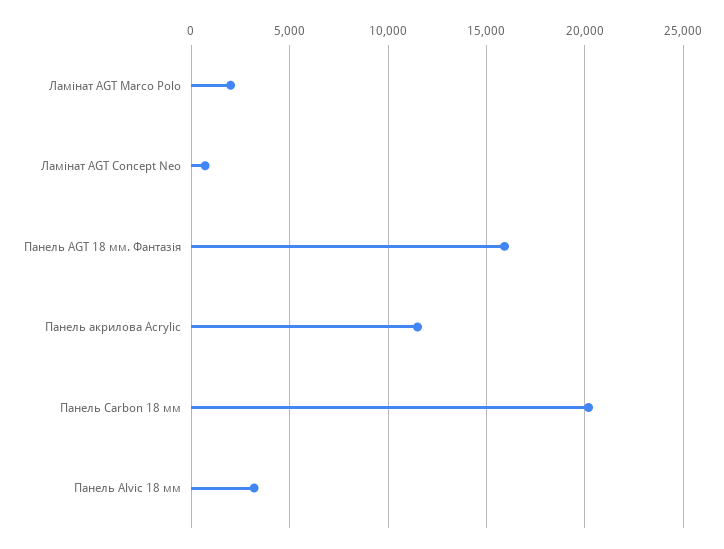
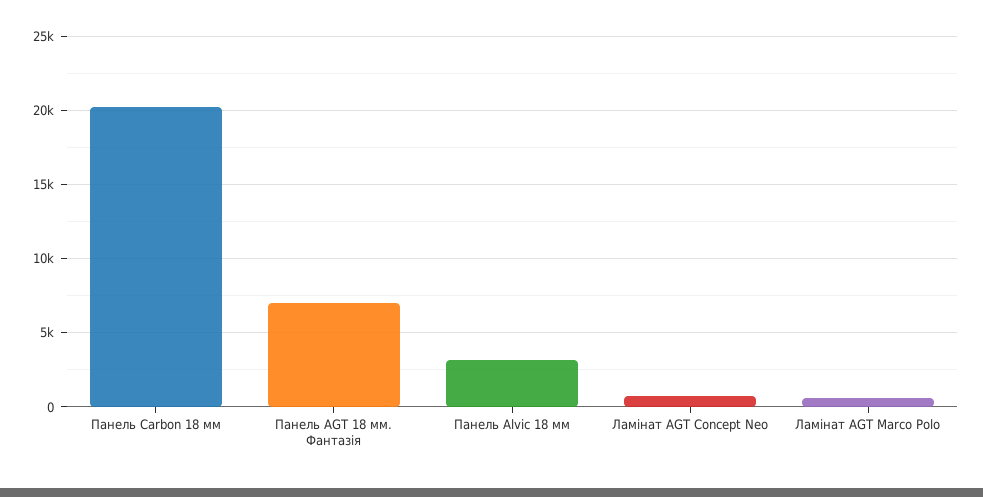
  {
-   "Ламінат AGT Marco Polo": 2000,
+   "Ламінат AGT Marco Polo": 500,
    "Ламінат AGT Concept Neo": 500,
-   "Панель AGT 18 мм. Фантазія": 16000,
+   "Панель AGT 18 мм. Фантазія": 7000,
-   "Панель акрилова Acrylic": 11500,
    "Панель Carbon 18 мм": 20000,
    "Панель Alvic 18 мм": 3000
  }

